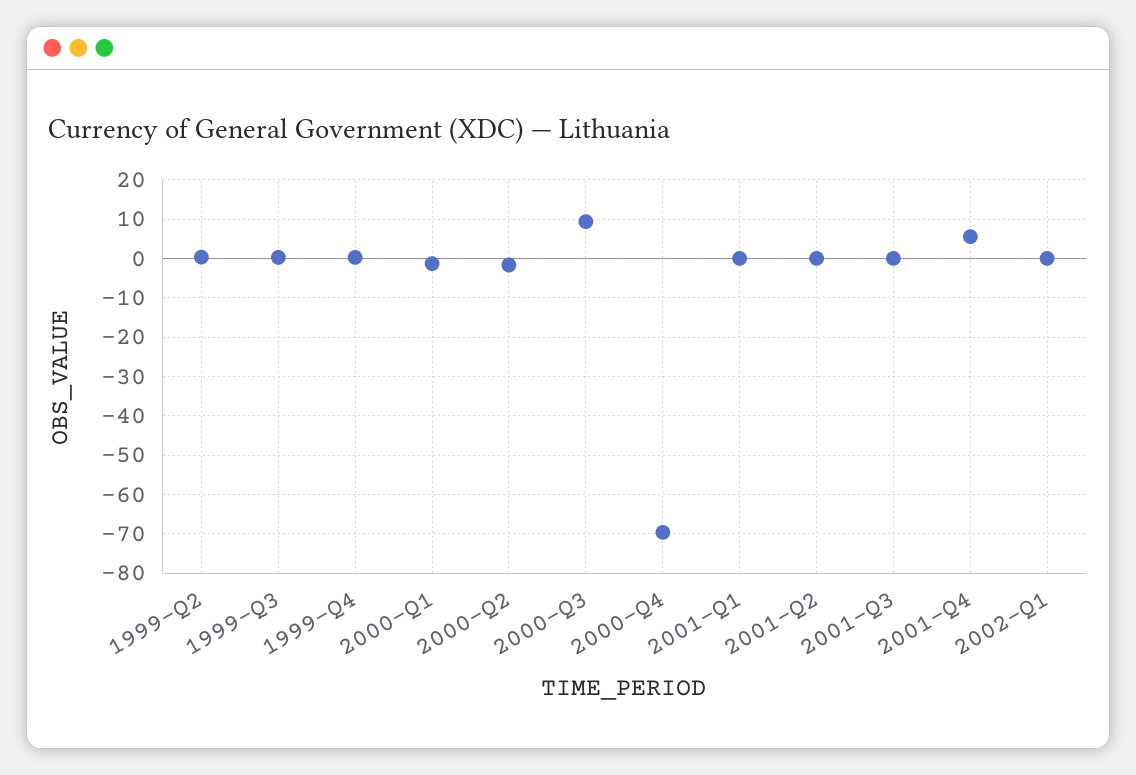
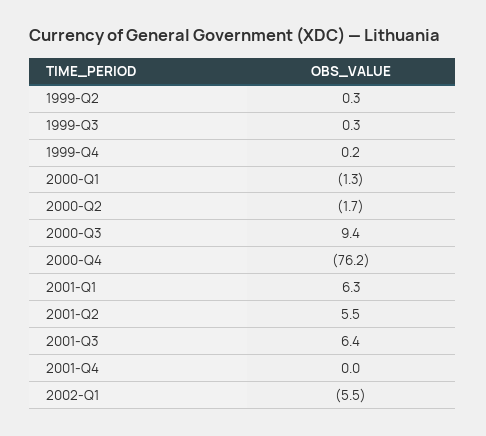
  {
    "1999-Q2": 0.3,
    "1999-Q3": 0.3,
    "1999-Q4": 0.2,
    "2000-Q1": -1.3,
    "2000-Q2": -1.7,
    "2000-Q3": 9.4,
-   "2000-Q4": -70,
+   "2000-Q4": -76.2,
-   "2001-Q1": 0,
+   "2001-Q1": 6.3,
-   "2001-Q2": 0,
+   "2001-Q2": 5.5,
-   "2001-Q3": 0,
+   "2001-Q3": 6.4,
-   "2001-Q4": 6,
+   "2001-Q4": 0,
-   "2002-Q1": 0
+   "2002-Q1": -5.5
  }

